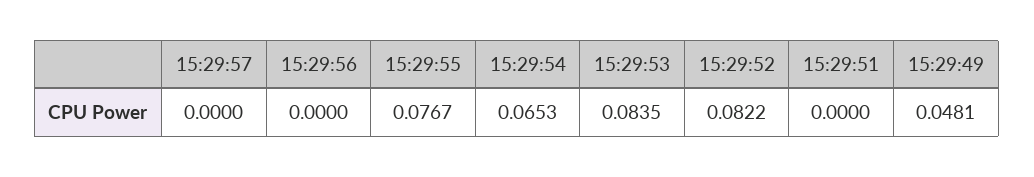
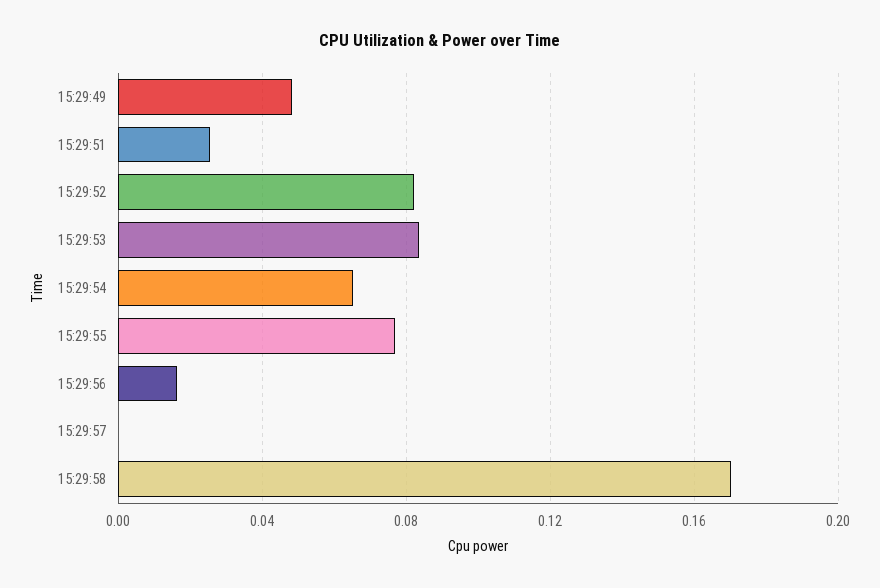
  {
    "15:29:57": 0,
-   "15:29:56": 0,
+   "15:29:56": 0.015,
    "15:29:55": 0.0767,
    "15:29:54": 0.0653,
    "15:29:53": 0.0835,
    "15:29:52": 0.0822,
-   "15:29:51": 0,
+   "15:29:51": 0.025,
-   "15:29:49": 0.0481
+   "15:29:49": 0.0481,
+   "15:29:58": 0.17
  }

